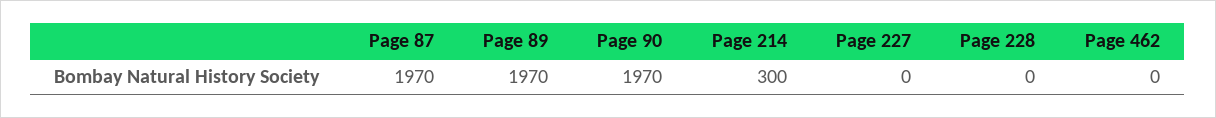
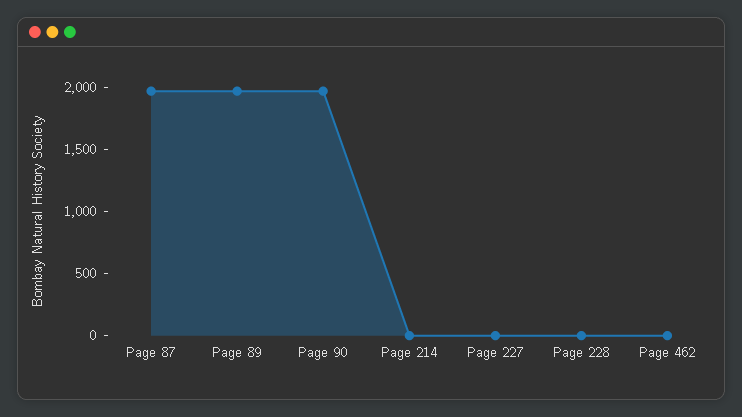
  {
    "Page 87": 1970,
    "Page 89": 1970,
    "Page 90": 1970,
-   "Page 214": 300,
+   "Page 214": 0,
    "Page 227": 0,
    "Page 228": 0,
    "Page 462": 0
  }

